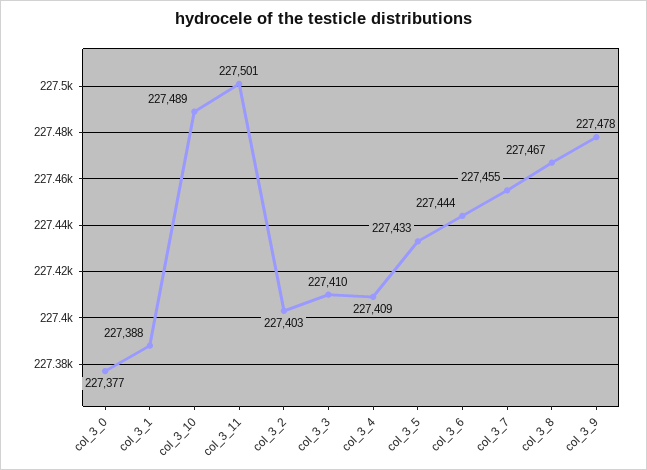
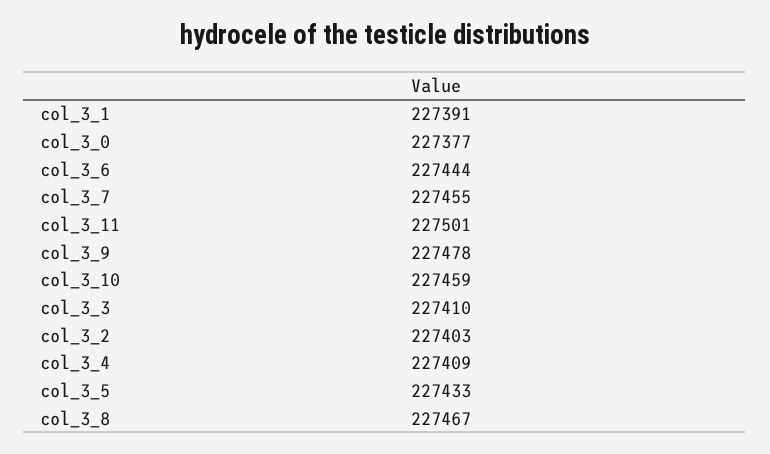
  {
    "col_3_0": 227377,
-   "col_3_1": 227388,
+   "col_3_1": 227391,
-   "col_3_10": 227489,
+   "col_3_10": 227459,
    "col_3_11": 227501,
    "col_3_2": 227403,
    "col_3_3": 227410,
    "col_3_4": 227409,
    "col_3_5": 227433,
    "col_3_6": 227444,
    "col_3_7": 227455,
    "col_3_8": 227467,
    "col_3_9": 227478
  }

